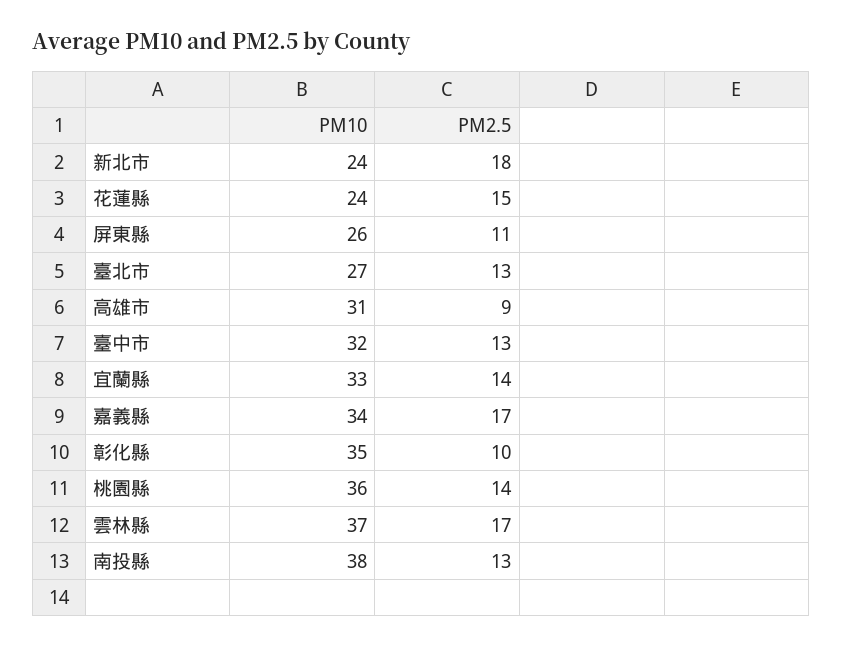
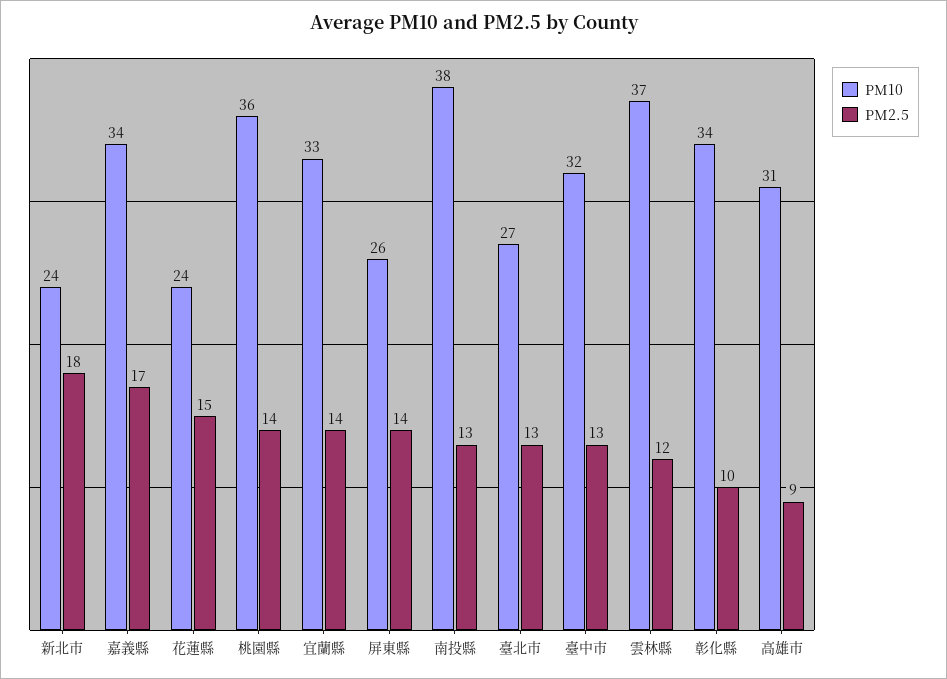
  {
    "PM10": {
      "新北市": 24,
      "花蓮縣": 24,
      "屏東縣": 26,
      "臺北市": 27,
      "高雄市": 31,
      "臺中市": 32,
      "宜蘭縣": 33,
      "嘉義縣": 34,
-     "彰化縣": 35,
+     "彰化縣": 34,
      "桃園縣": 36,
      "雲林縣": 37,
      "南投縣": 38
    },
    "PM2.5": {
      "新北市": 18,
      "花蓮縣": 15,
-     "屏東縣": 11,
+     "屏東縣": 14,
      "臺北市": 13,
      "高雄市": 9,
      "臺中市": 13,
      "宜蘭縣": 14,
      "嘉義縣": 17,
      "彰化縣": 10,
      "桃園縣": 14,
-     "雲林縣": 17,
+     "雲林縣": 12,
      "南投縣": 13
    }
  }

